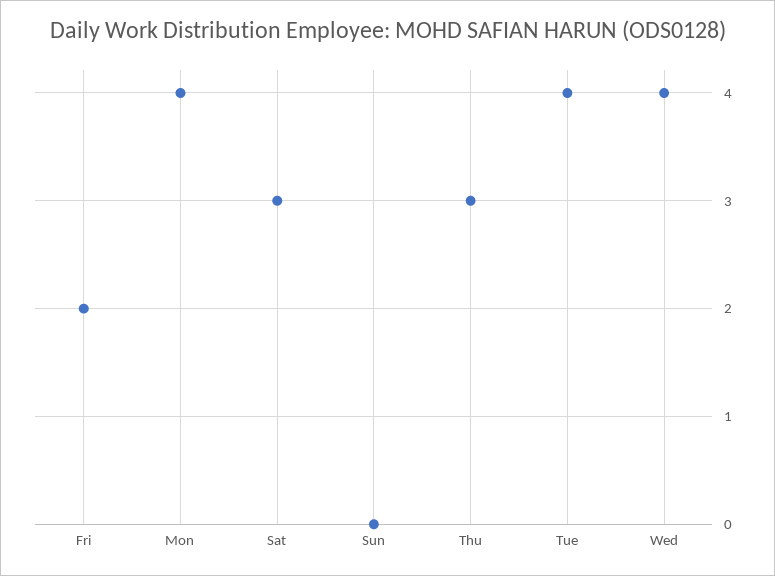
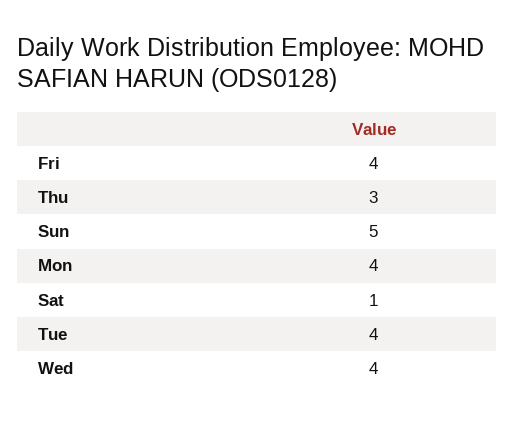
  {
-   "Fri": 2,
+   "Fri": 4,
    "Mon": 4,
-   "Sat": 3,
+   "Sat": 1,
-   "Sun": 0,
+   "Sun": 5,
    "Thu": 3,
    "Tue": 4,
    "Wed": 4
  }

